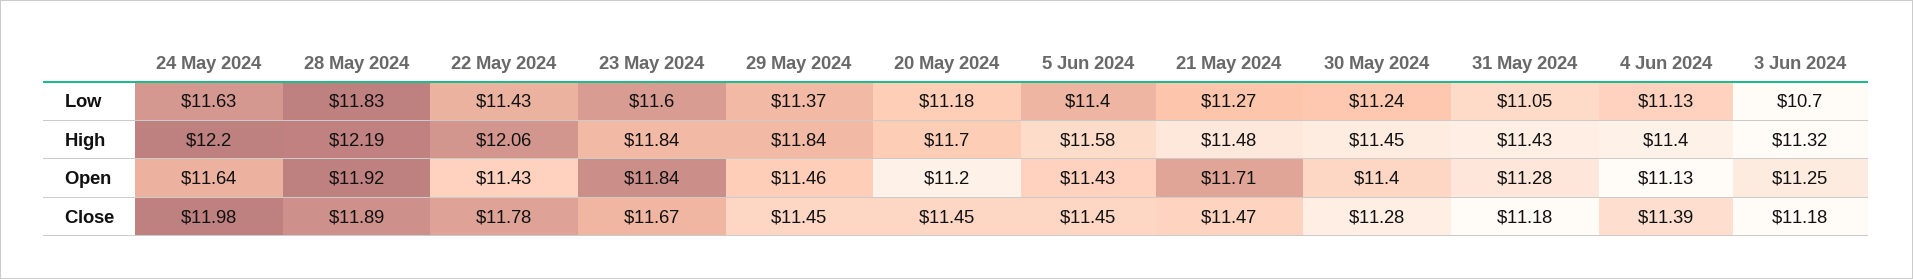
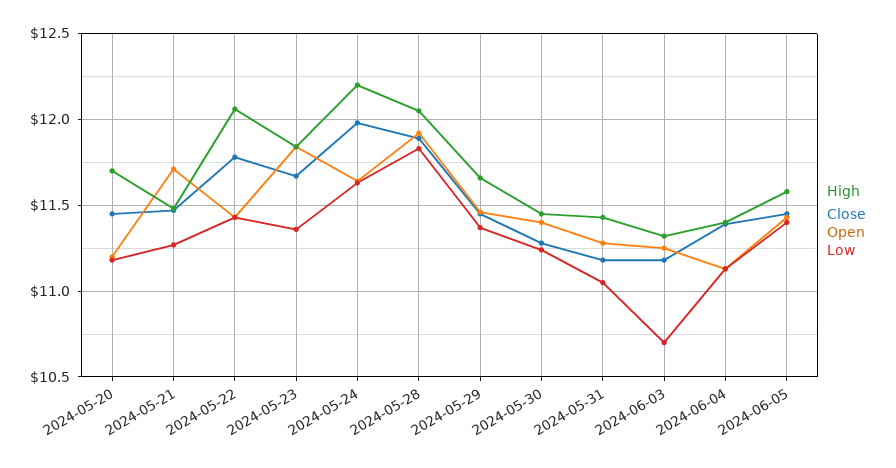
  {
    "Low": {
      "24 May 2024": 11.63,
      "28 May 2024": 11.83,
      "22 May 2024": 11.43,
-     "23 May 2024": 11.6,
+     "23 May 2024": 11.35,
      "29 May 2024": 11.37,
      "20 May 2024": 11.18,
      "5 Jun 2024": 11.4,
      "21 May 2024": 11.27,
      "30 May 2024": 11.24,
      "31 May 2024": 11.05,
      "4 Jun 2024": 11.13,
      "3 Jun 2024": 10.7
    },
    "High": {
      "24 May 2024": 12.2,
-     "28 May 2024": 12.19,
+     "28 May 2024": 12.05,
      "22 May 2024": 12.06,
      "23 May 2024": 11.84,
-     "29 May 2024": 11.84,
+     "29 May 2024": 11.65,
      "20 May 2024": 11.7,
      "5 Jun 2024": 11.58,
      "21 May 2024": 11.48,
      "30 May 2024": 11.45,
      "31 May 2024": 11.43,
      "4 Jun 2024": 11.4,
      "3 Jun 2024": 11.32
    },
    "Open": {
      "24 May 2024": 11.64,
      "28 May 2024": 11.92,
      "22 May 2024": 11.43,
      "23 May 2024": 11.84,
      "29 May 2024": 11.46,
      "20 May 2024": 11.2,
      "5 Jun 2024": 11.43,
      "21 May 2024": 11.71,
      "30 May 2024": 11.4,
      "31 May 2024": 11.28,
      "4 Jun 2024": 11.13,
      "3 Jun 2024": 11.25
    },
    "Close": {
      "24 May 2024": 11.98,
      "28 May 2024": 11.89,
      "22 May 2024": 11.78,
      "23 May 2024": 11.67,
      "29 May 2024": 11.45,
      "20 May 2024": 11.45,
      "5 Jun 2024": 11.45,
      "21 May 2024": 11.47,
      "30 May 2024": 11.28,
      "31 May 2024": 11.18,
      "4 Jun 2024": 11.39,
      "3 Jun 2024": 11.18
    }
  }

